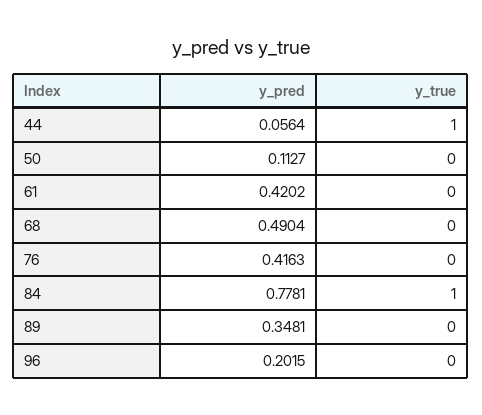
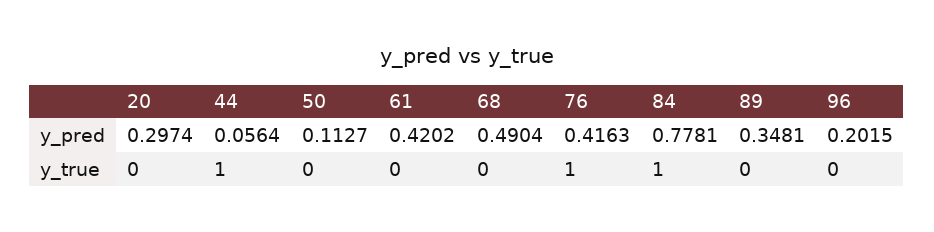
  {
    "y_pred": {
      "44": 0.0564,
      "50": 0.1127,
      "61": 0.4202,
      "68": 0.4904,
      "76": 0.4163,
      "84": 0.7781,
      "89": 0.3481,
-     "96": 0.2015
+     "96": 0.2015,
+     "20": 0.2974
    },
    "y_true": {
      "44": 1,
      "50": 0,
      "61": 0,
      "68": 0,
-     "76": 0,
+     "76": 1,
      "84": 1,
      "89": 0,
-     "96": 0
+     "96": 0,
+     "20": 0
    }
  }

